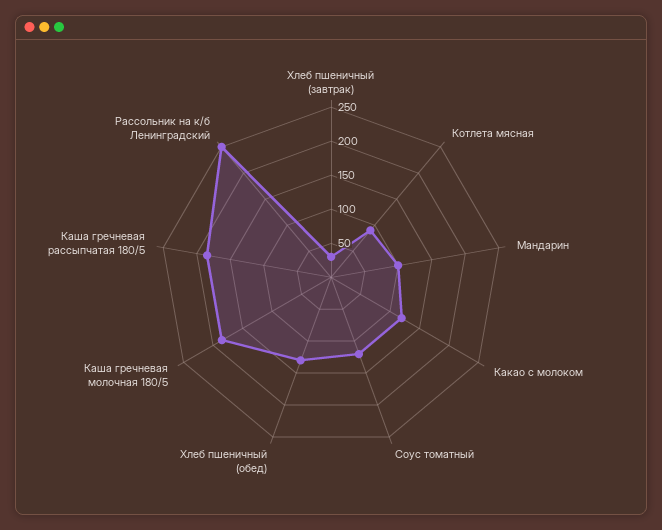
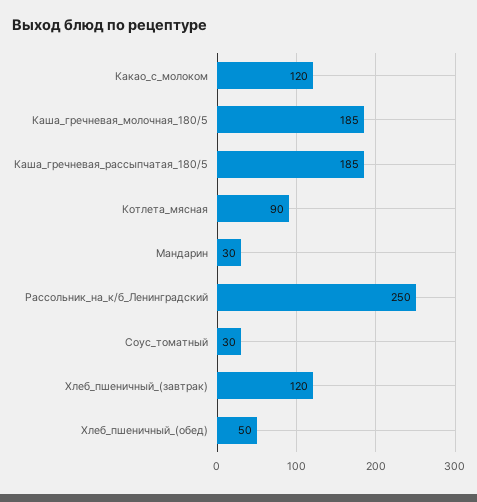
  {
-   "Хлеб пшеничный (завтрак)": 25,
+   "Хлеб пшеничный (завтрак)": 120,
    "Котлета мясная": 90,
-   "Мандарин": 100,
+   "Мандарин": 30,
    "Какао с молоком": 120,
-   "Соус томатный": 125,
+   "Соус томатный": 30,
-   "Хлеб пшеничный (обед)": 125,
+   "Хлеб пшеничный (обед)": 50,
    "Каша гречневая молочная 180/5": 185,
    "Каша гречневая рассыпчатая 180/5": 185,
    "Рассольник на к/б Ленинградский": 250
  }

